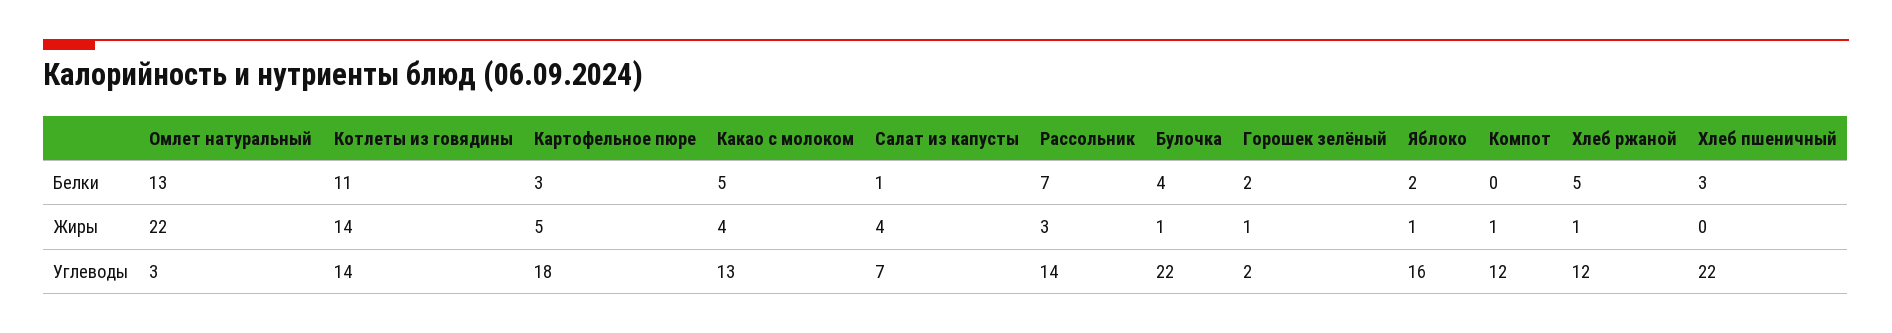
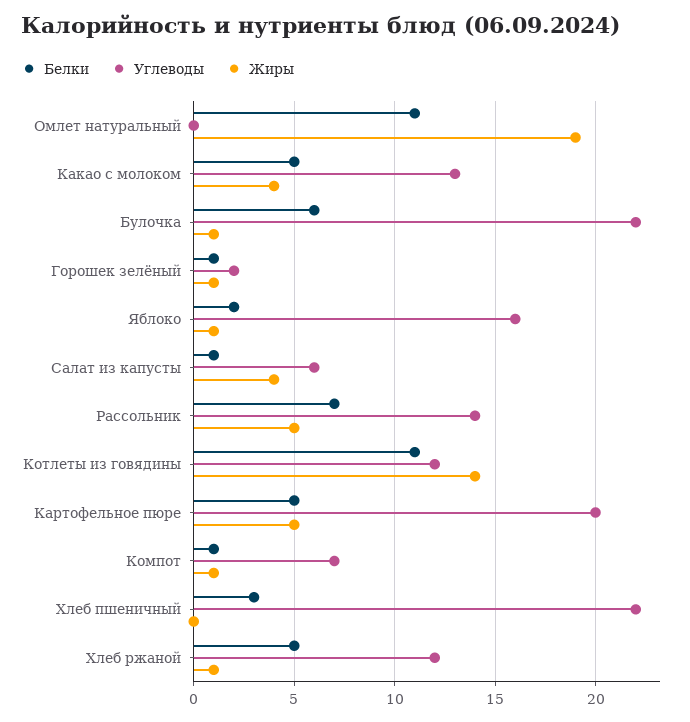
  {
    "Белки": {
-     "Омлет натуральный": 13,
+     "Омлет натуральный": 11,
      "Котлеты из говядины": 11,
-     "Картофельное пюре": 3,
+     "Картофельное пюре": 5,
      "Какао с молоком": 5,
      "Салат из капусты": 1,
      "Рассольник": 7,
-     "Булочка": 4,
+     "Булочка": 6,
-     "Горошек зелёный": 2,
+     "Горошек зелёный": 1,
      "Яблоко": 2,
-     "Компот": 0,
+     "Компот": 1,
      "Хлеб ржаной": 5,
      "Хлеб пшеничный": 3
    },
    "Жиры": {
-     "Омлет натуральный": 22,
+     "Омлет натуральный": 19,
      "Котлеты из говядины": 14,
      "Картофельное пюре": 5,
      "Какао с молоком": 4,
      "Салат из капусты": 4,
-     "Рассольник": 3,
+     "Рассольник": 5,
      "Булочка": 1,
      "Горошек зелёный": 1,
      "Яблоко": 1,
      "Компот": 1,
      "Хлеб ржаной": 1,
      "Хлеб пшеничный": 0
    },
    "Углеводы": {
-     "Омлет натуральный": 3,
+     "Омлет натуральный": 0,
-     "Котлеты из говядины": 14,
+     "Котлеты из говядины": 12,
-     "Картофельное пюре": 18,
+     "Картофельное пюре": 20,
      "Какао с молоком": 13,
-     "Салат из капусты": 7,
+     "Салат из капусты": 6,
      "Рассольник": 14,
      "Булочка": 22,
      "Горошек зелёный": 2,
      "Яблоко": 16,
-     "Компот": 12,
+     "Компот": 7,
      "Хлеб ржаной": 12,
      "Хлеб пшеничный": 22
    }
  }

